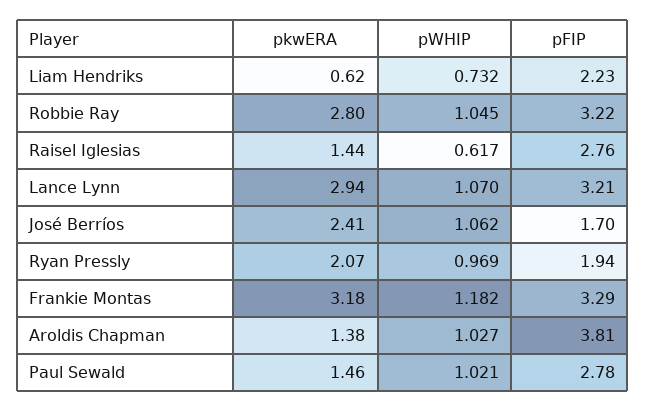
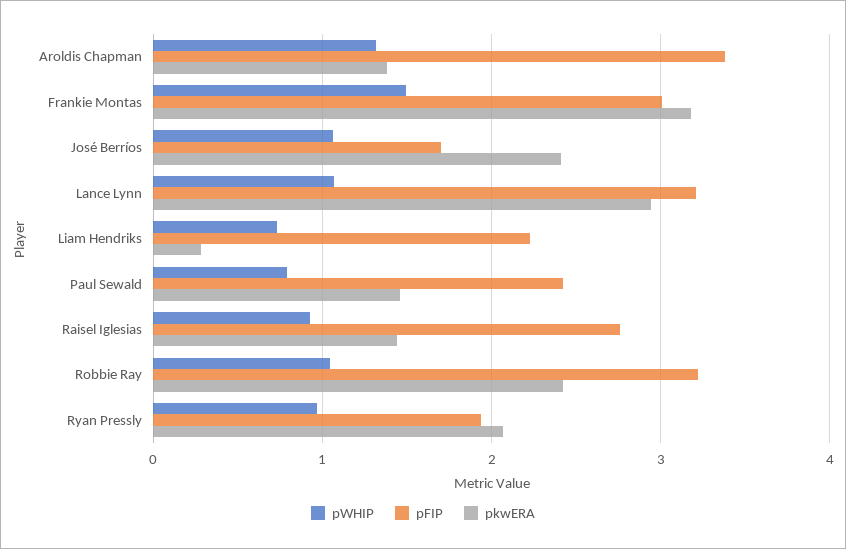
  {
    "pkwERA": {
-     "Liam Hendriks": 0.62,
+     "Liam Hendriks": 0.3,
-     "Robbie Ray": 2.8,
+     "Robbie Ray": 2.4,
      "Raisel Iglesias": 1.44,
      "Lance Lynn": 2.94,
      "José Berríos": 2.41,
      "Ryan Pressly": 2.07,
      "Frankie Montas": 3.18,
      "Aroldis Chapman": 1.38,
      "Paul Sewald": 1.46
    },
    "pWHIP": {
      "Liam Hendriks": 0.732,
      "Robbie Ray": 1.045,
-     "Raisel Iglesias": 0.617,
+     "Raisel Iglesias": 0.9,
      "Lance Lynn": 1.07,
      "José Berríos": 1.062,
      "Ryan Pressly": 0.969,
-     "Frankie Montas": 1.182,
+     "Frankie Montas": 1.5,
-     "Aroldis Chapman": 1.027,
+     "Aroldis Chapman": 1.3,
-     "Paul Sewald": 1.021
+     "Paul Sewald": 0.8
    },
    "pFIP": {
      "Liam Hendriks": 2.23,
      "Robbie Ray": 3.22,
      "Raisel Iglesias": 2.76,
      "Lance Lynn": 3.21,
      "José Berríos": 1.7,
      "Ryan Pressly": 1.94,
-     "Frankie Montas": 3.29,
+     "Frankie Montas": 3,
-     "Aroldis Chapman": 3.81,
+     "Aroldis Chapman": 3.4,
-     "Paul Sewald": 2.78
+     "Paul Sewald": 2.4
    }
  }

